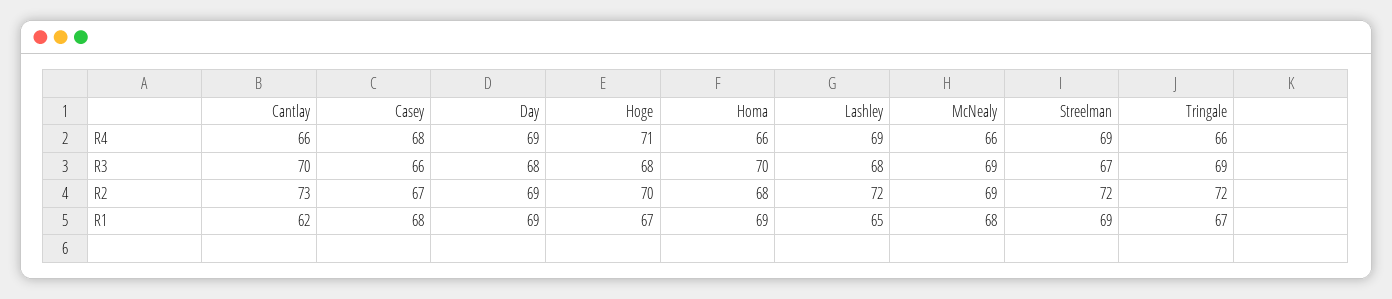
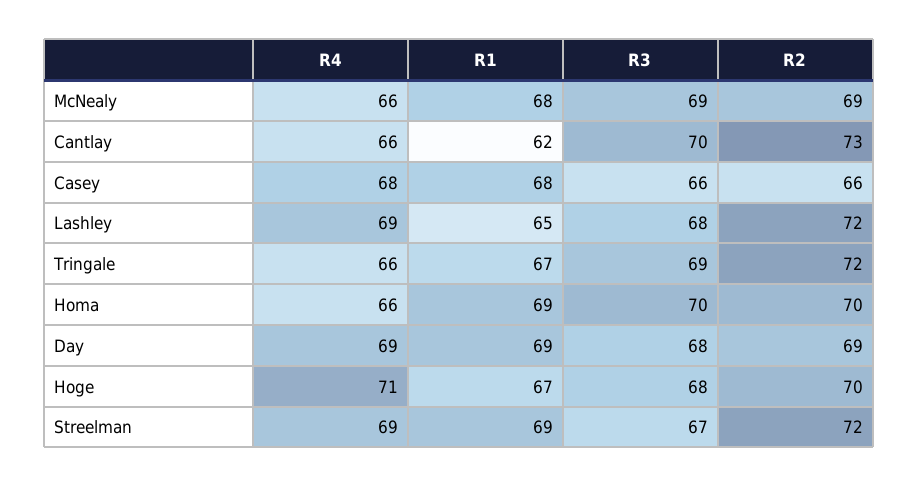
  {
    "Cantlay": {
      "R4": 66,
      "R3": 70,
      "R2": 73,
      "R1": 62
    },
    "Casey": {
      "R4": 68,
      "R3": 66,
-     "R2": 67,
+     "R2": 66,
      "R1": 68
    },
    "Day": {
      "R4": 69,
      "R3": 68,
      "R2": 69,
      "R1": 69
    },
    "Hoge": {
      "R4": 71,
      "R3": 68,
      "R2": 70,
      "R1": 67
    },
    "Homa": {
      "R4": 66,
      "R3": 70,
-     "R2": 68,
+     "R2": 70,
      "R1": 69
    },
    "Lashley": {
      "R4": 69,
      "R3": 68,
      "R2": 72,
      "R1": 65
    },
    "McNealy": {
      "R4": 66,
      "R3": 69,
      "R2": 69,
      "R1": 68
    },
    "Streelman": {
      "R4": 69,
      "R3": 67,
      "R2": 72,
      "R1": 69
    },
    "Tringale": {
      "R4": 66,
      "R3": 69,
      "R2": 72,
      "R1": 67
    }
  }

